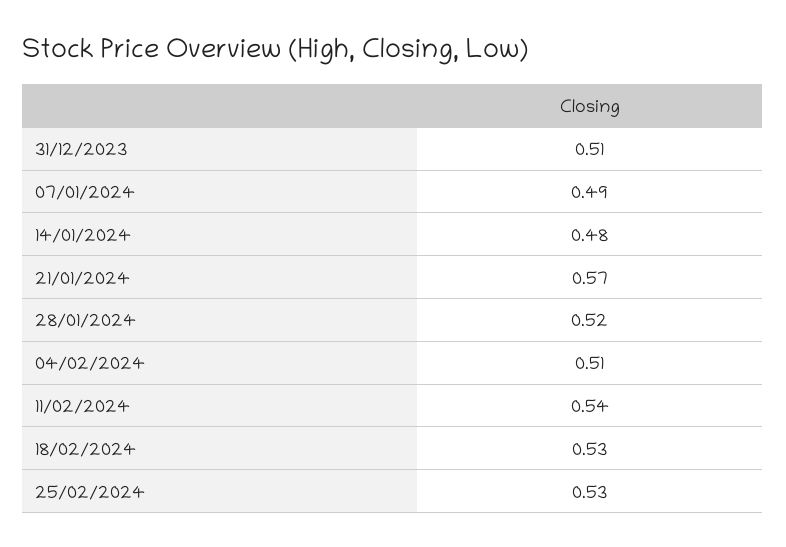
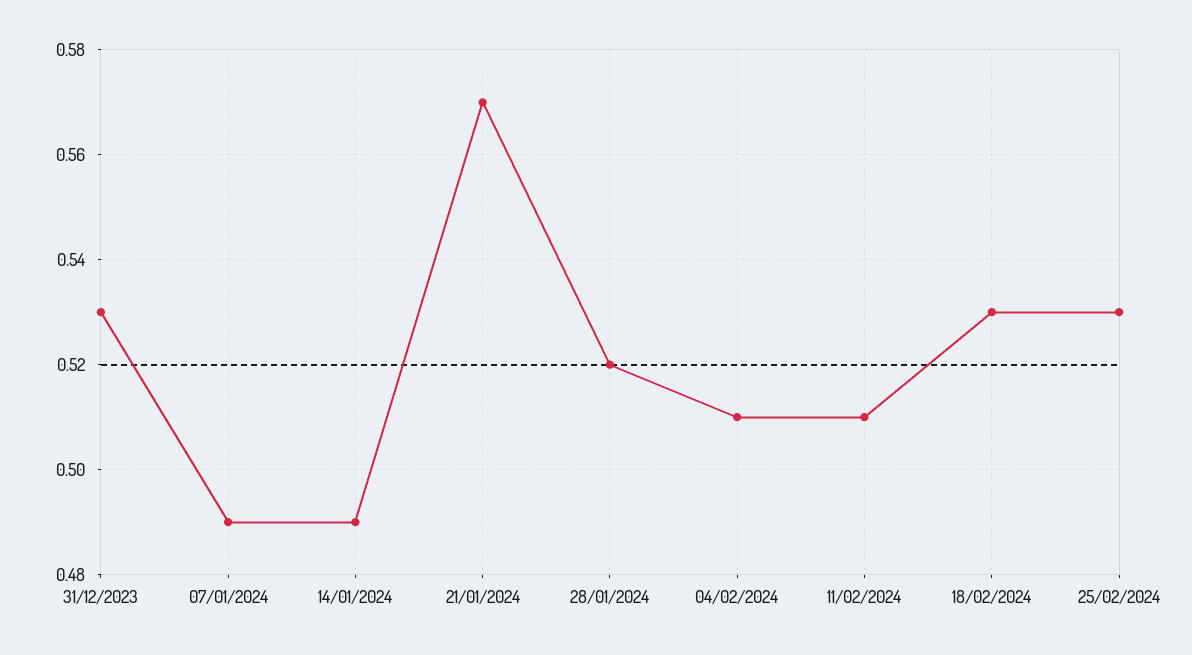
  {
-   "31/12/2023": 0.51,
+   "31/12/2023": 0.53,
    "07/01/2024": 0.49,
-   "14/01/2024": 0.48,
+   "14/01/2024": 0.49,
    "21/01/2024": 0.57,
    "28/01/2024": 0.52,
    "04/02/2024": 0.51,
-   "11/02/2024": 0.54,
+   "11/02/2024": 0.51,
    "18/02/2024": 0.53,
    "25/02/2024": 0.53
  }

